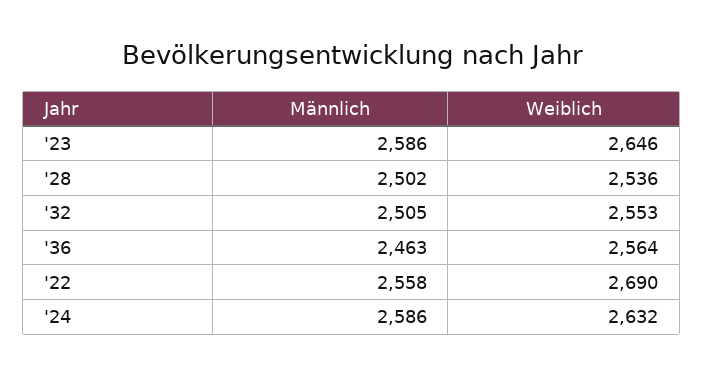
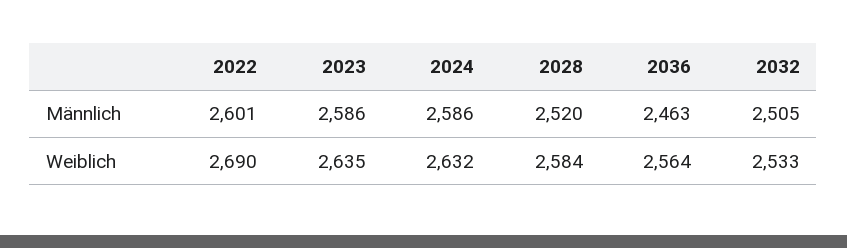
  {
    "Männlich": {
      "'23": 2586,
-     "'28": 2502,
+     "'28": 2520,
      "'32": 2505,
      "'36": 2463,
-     "'22": 2558,
+     "'22": 2601,
      "'24": 2586
    },
    "Weiblich": {
-     "'23": 2646,
+     "'23": 2635,
-     "'28": 2536,
+     "'28": 2584,
-     "'32": 2553,
+     "'32": 2533,
      "'36": 2564,
      "'22": 2690,
      "'24": 2632
    }
  }

